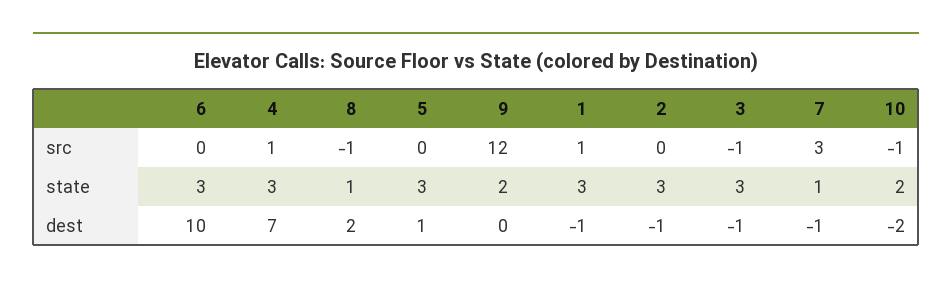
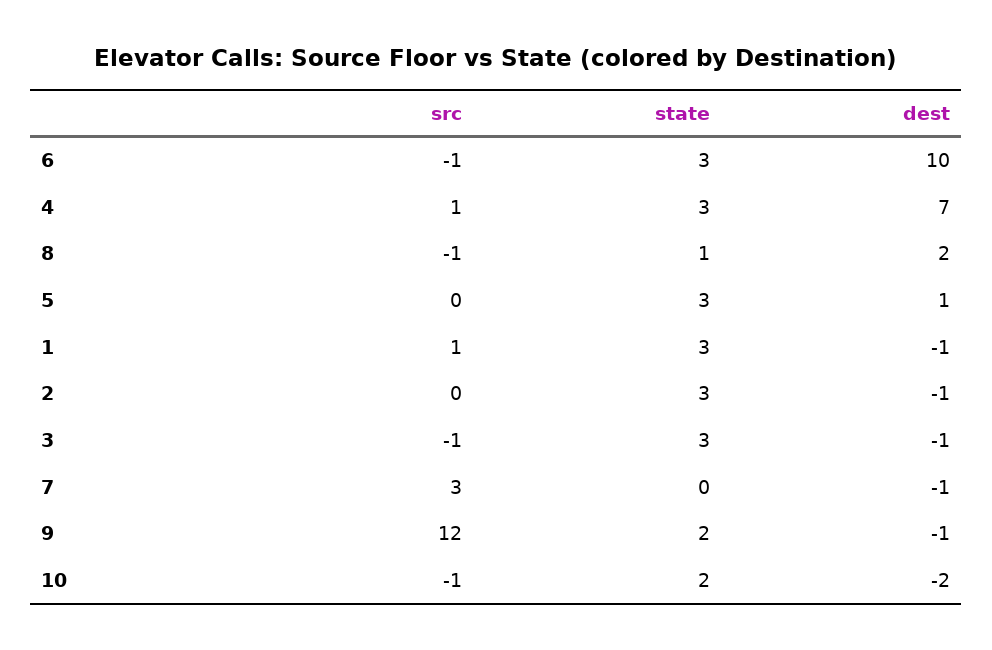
  {
    "6": {
-     "src": 0,
+     "src": -1,
      "state": 3,
      "dest": 10
    },
    "4": {
      "src": 1,
      "state": 3,
      "dest": 7
    },
    "8": {
      "src": -1,
      "state": 1,
      "dest": 2
    },
    "5": {
      "src": 0,
      "state": 3,
      "dest": 1
    },
    "9": {
      "src": 12,
      "state": 2,
-     "dest": 0
+     "dest": -1
    },
    "1": {
      "src": 1,
      "state": 3,
      "dest": -1
    },
    "2": {
      "src": 0,
      "state": 3,
      "dest": -1
    },
    "3": {
      "src": -1,
      "state": 3,
      "dest": -1
    },
    "7": {
      "src": 3,
-     "state": 1,
+     "state": 0,
      "dest": -1
    },
    "10": {
      "src": -1,
      "state": 2,
      "dest": -2
    }
  }

